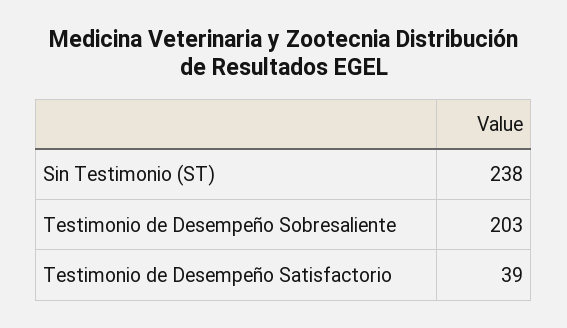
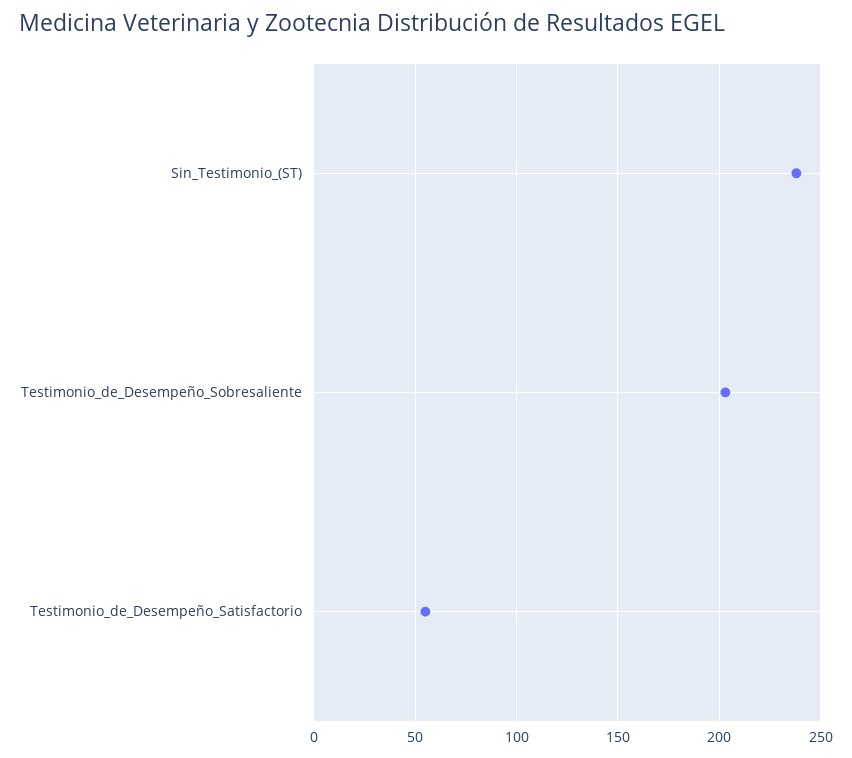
  {
    "Sin Testimonio (ST)": 238,
    "Testimonio de Desempeño Sobresaliente": 203,
-   "Testimonio de Desempeño Satisfactorio": 39
+   "Testimonio de Desempeño Satisfactorio": 55
  }

